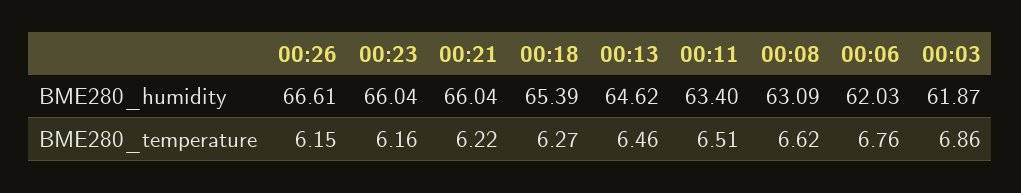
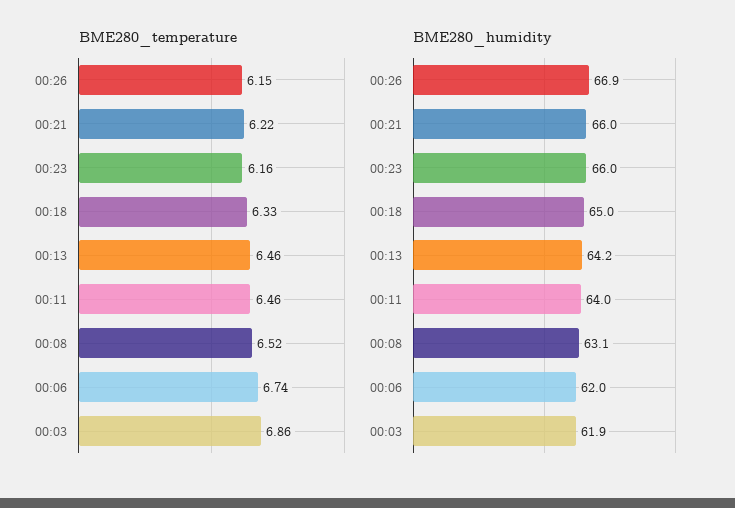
  {
    "BME280_humidity": {
-     "00:26": 66.61,
+     "00:26": 66.9,
      "00:23": 66.04,
      "00:21": 66.04,
-     "00:18": 65.39,
+     "00:18": 65,
-     "00:13": 64.62,
+     "00:13": 64.2,
-     "00:11": 63.4,
+     "00:11": 64,
      "00:08": 63.09,
      "00:06": 62.03,
      "00:03": 61.87
    },
    "BME280_temperature": {
      "00:26": 6.15,
      "00:23": 6.16,
      "00:21": 6.22,
-     "00:18": 6.27,
+     "00:18": 6.33,
      "00:13": 6.46,
-     "00:11": 6.51,
+     "00:11": 6.46,
-     "00:08": 6.62,
+     "00:08": 6.52,
-     "00:06": 6.76,
+     "00:06": 6.74,
      "00:03": 6.86
    }
  }

